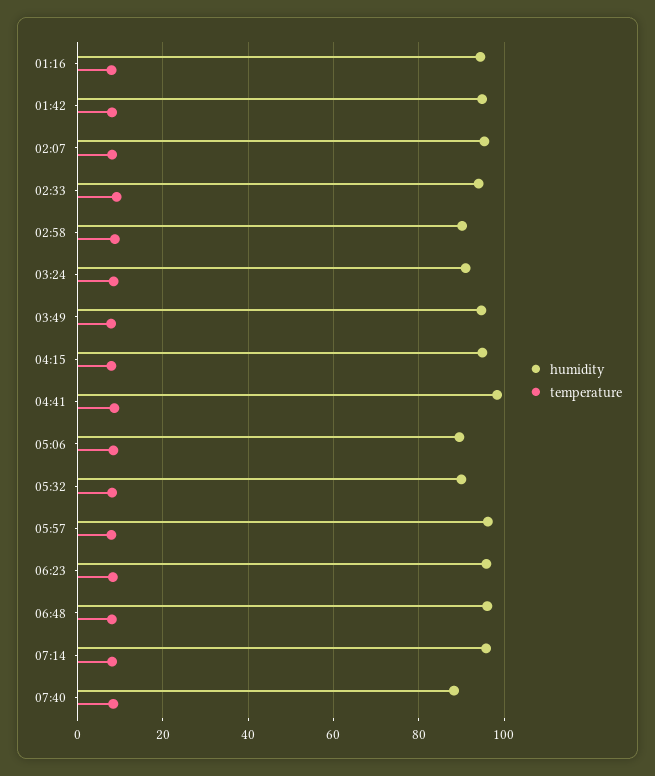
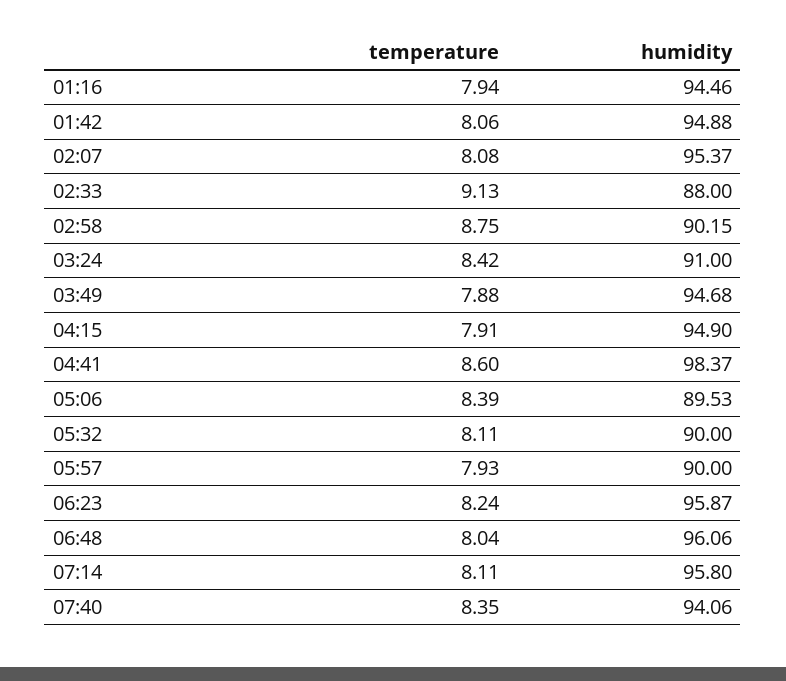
  {
    "humidity": {
      "01:16": 94.46,
      "01:42": 94.88,
      "02:07": 95.37,
-     "02:33": 94,
+     "02:33": 88,
      "02:58": 90.15,
      "03:24": 91,
      "03:49": 94.68,
      "04:15": 94.9,
      "04:41": 98.37,
      "05:06": 89.53,
      "05:32": 90,
-     "05:57": 96,
+     "05:57": 90,
      "06:23": 95.87,
      "06:48": 96.06,
      "07:14": 95.8,
-     "07:40": 88
+     "07:40": 94.06
    },
    "temperature": {
      "01:16": 7.94,
      "01:42": 8.06,
      "02:07": 8.08,
      "02:33": 9.13,
      "02:58": 8.75,
      "03:24": 8.42,
      "03:49": 7.88,
      "04:15": 7.91,
      "04:41": 8.6,
      "05:06": 8.39,
      "05:32": 8.11,
      "05:57": 7.93,
      "06:23": 8.24,
      "06:48": 8.04,
      "07:14": 8.11,
      "07:40": 8.35
    }
  }

